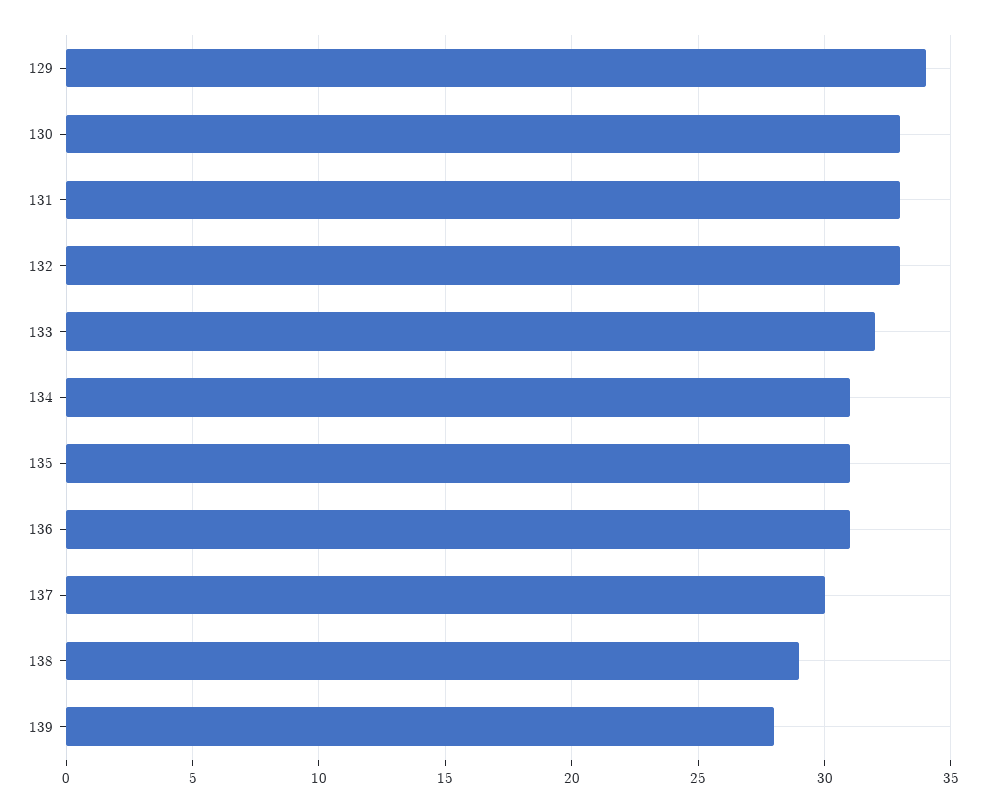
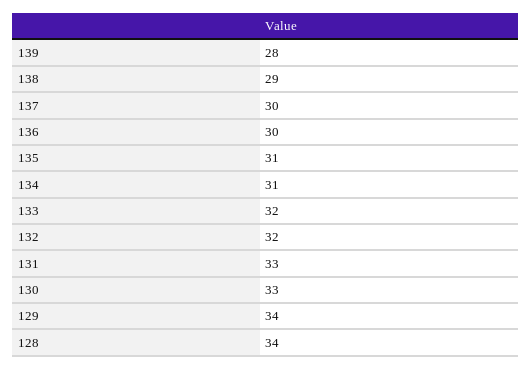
  {
    "129": 34,
    "130": 33,
    "131": 33,
-   "132": 33,
+   "132": 32,
    "133": 32,
    "134": 31,
    "135": 31,
-   "136": 31,
+   "136": 30,
    "137": 30,
    "138": 29,
-   "139": 28
+   "139": 28,
+   "128": 34
  }

